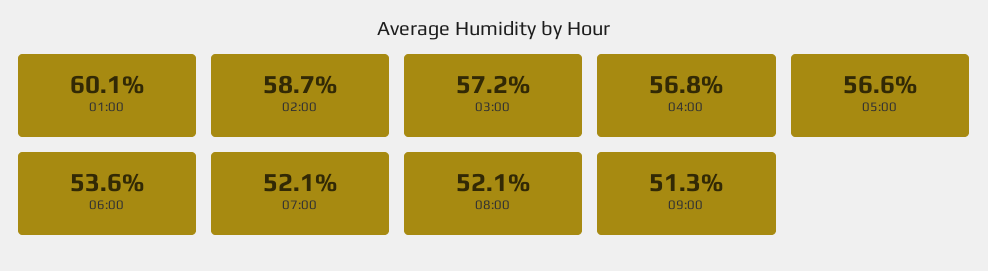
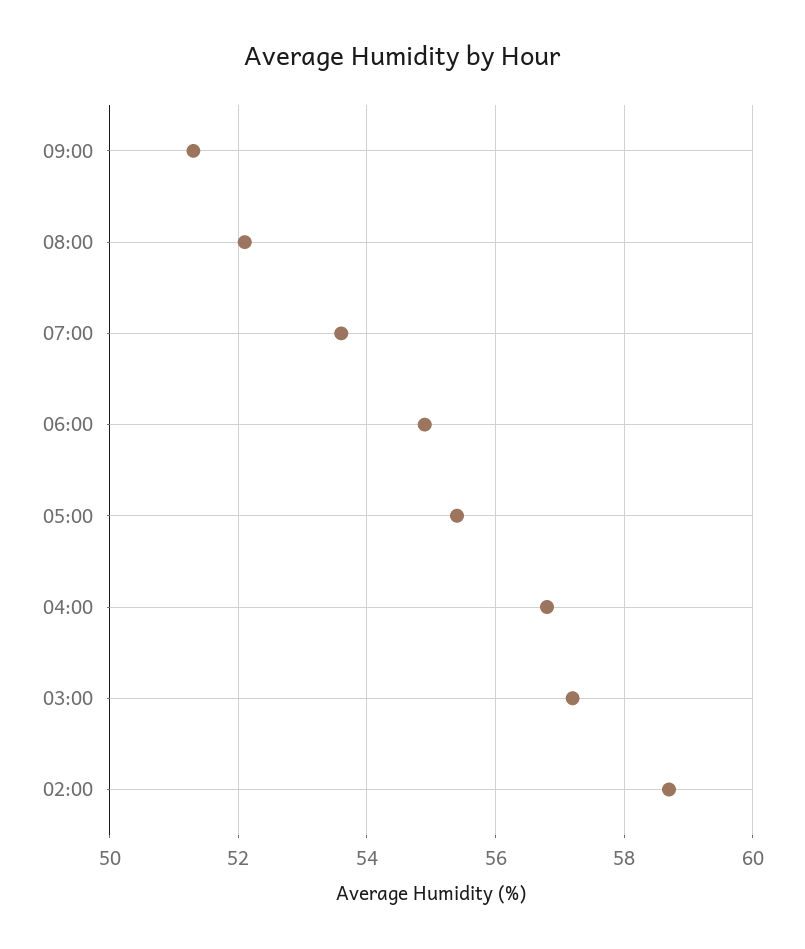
  {
-   "01:00": 60.1,
    "02:00": 58.7,
    "03:00": 57.2,
    "04:00": 56.8,
-   "05:00": 56.6,
+   "05:00": 55.5,
-   "06:00": 53.6,
+   "06:00": 55,
-   "07:00": 52.1,
+   "07:00": 53.5,
    "08:00": 52.1,
    "09:00": 51.3
  }

